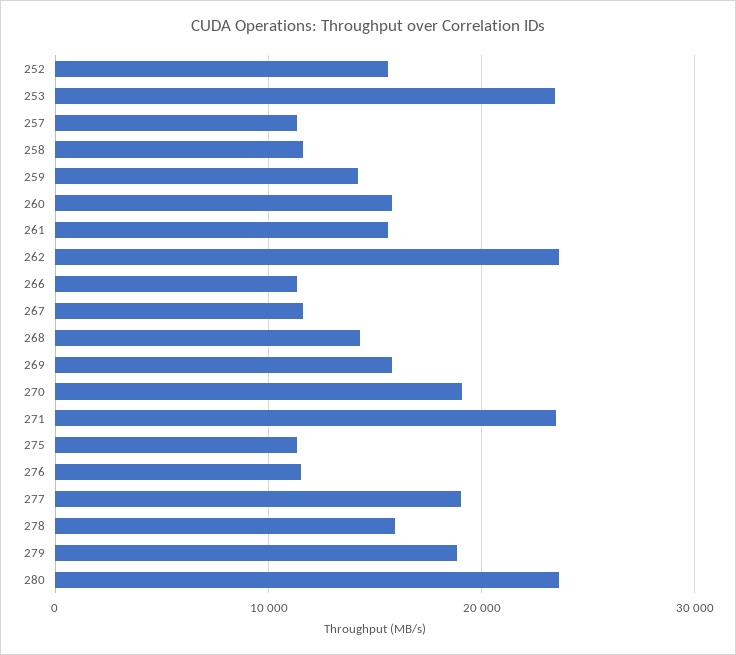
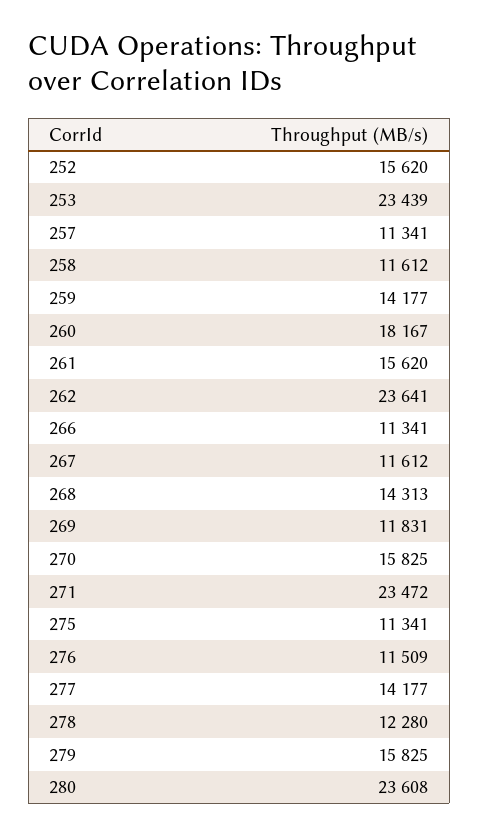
  {
    "252": 15620,
    "253": 23439,
    "257": 11341,
    "258": 11612,
    "259": 14177,
-   "260": 16000,
+   "260": 18167,
    "261": 15620,
    "262": 23641,
    "266": 11341,
    "267": 11612,
    "268": 14313,
-   "269": 16000,
+   "269": 11831,
-   "270": 19000,
+   "270": 15825,
    "271": 23472,
    "275": 11341,
    "276": 11509,
-   "277": 19000,
+   "277": 14177,
-   "278": 16000,
+   "278": 12280,
-   "279": 19000,
+   "279": 15825,
    "280": 23608
  }

